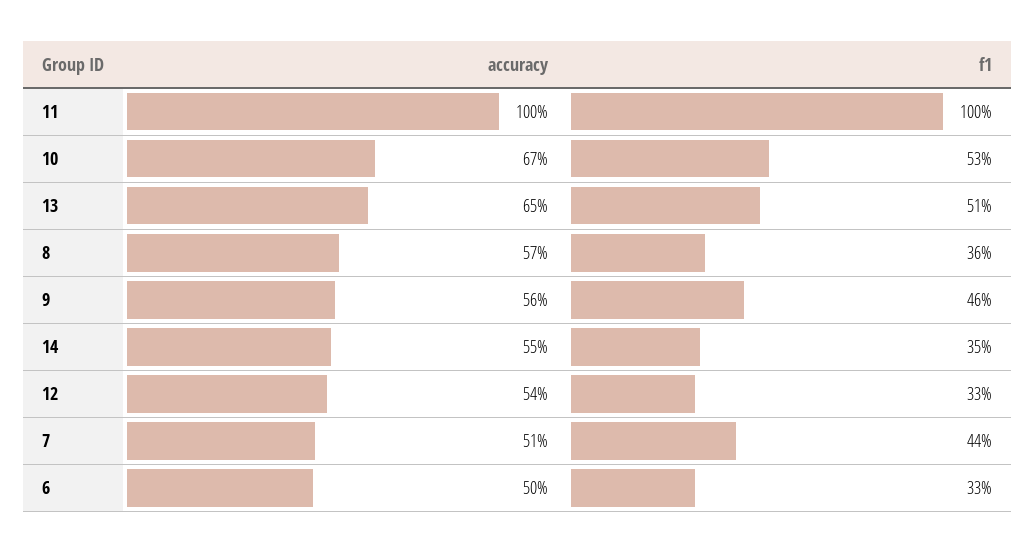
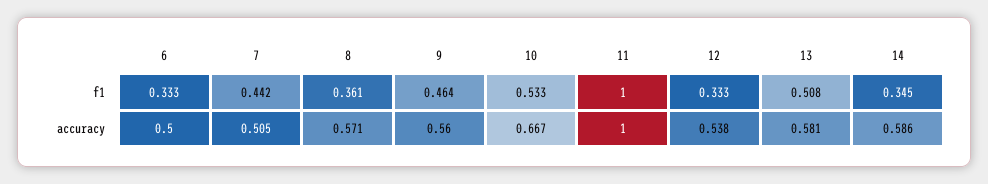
  {
    "accuracy": {
      "11": 1,
      "10": 0.667,
-     "13": 0.65,
+     "13": 0.581,
      "8": 0.571,
      "9": 0.56,
-     "14": 0.55,
+     "14": 0.586,
      "12": 0.538,
      "7": 0.505,
      "6": 0.5
    },
    "f1": {
      "11": 1,
      "10": 0.533,
      "13": 0.508,
      "8": 0.361,
      "9": 0.464,
      "14": 0.345,
      "12": 0.333,
      "7": 0.442,
      "6": 0.333
    }
  }

